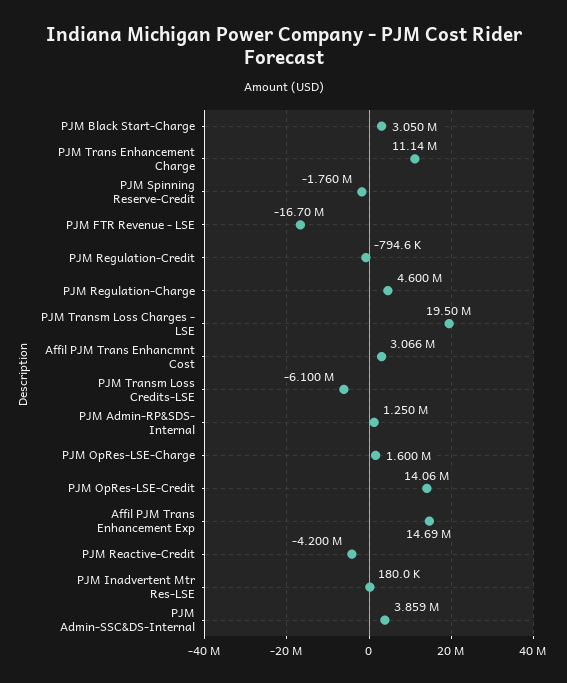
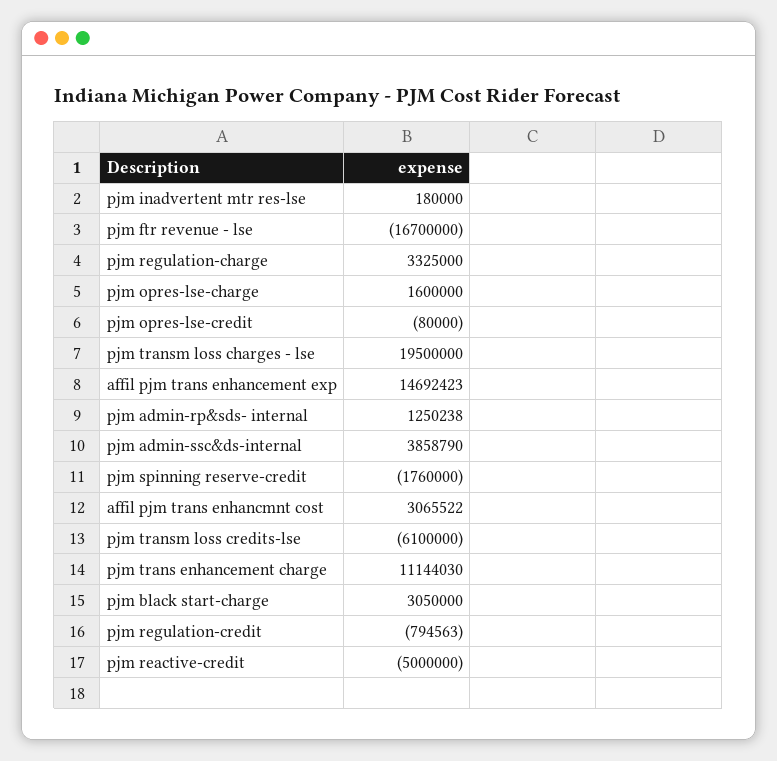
  {
    "PJM Black Start-Charge": 3050000,
    "PJM Trans Enhancement Charge": 11144030,
    "PJM Spinning Reserve-Credit": -1760000,
    "PJM FTR Revenue - LSE": -16700000,
    "PJM Regulation-Credit": -794563,
-   "PJM Regulation-Charge": 4600000,
+   "PJM Regulation-Charge": 3325000,
    "PJM Transm Loss Charges - LSE": 19500000,
    "Affil PJM Trans Enhancmnt Cost": 3065522,
    "PJM Transm Loss Credits-LSE": -6100000,
    "PJM Admin-RP&SDS- Internal": 1250238,
    "PJM OpRes-LSE-Charge": 1600000,
-   "PJM OpRes-LSE-Credit": 14060000,
+   "PJM OpRes-LSE-Credit": -80000,
    "Affil PJM Trans Enhancement Exp": 14692423,
-   "PJM Reactive-Credit": -4200000,
+   "PJM Reactive-Credit": -5000000,
    "PJM Inadvertent Mtr Res-LSE": 180000,
    "PJM Admin-SSC&DS-Internal": 3858790
  }

